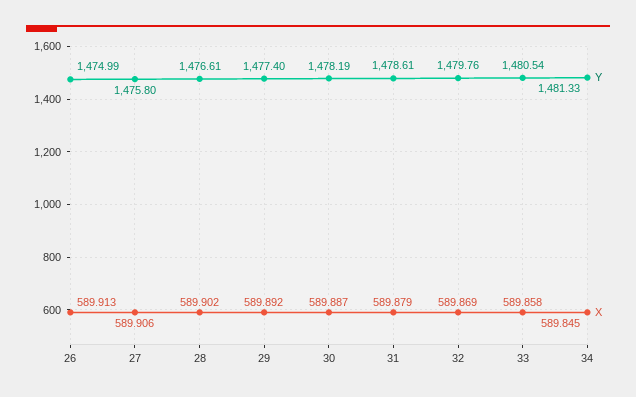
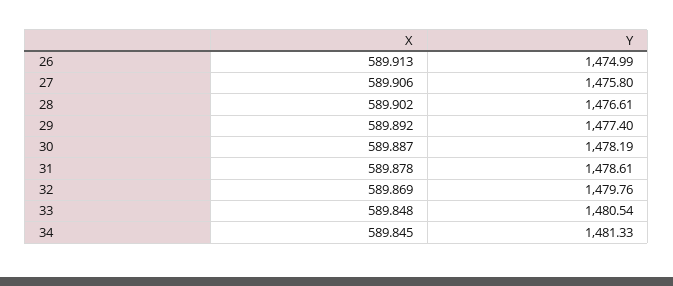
  {
    "Y": {
      "26": 1474.99,
      "27": 1475.8,
      "28": 1476.61,
      "29": 1477.4,
      "30": 1478.19,
      "31": 1478.61,
      "32": 1479.76,
      "33": 1480.54,
      "34": 1481.33
    },
    "X": {
      "26": 589.913,
      "27": 589.906,
      "28": 589.902,
      "29": 589.892,
      "30": 589.887,
-     "31": 589.879,
+     "31": 589.878,
      "32": 589.869,
-     "33": 589.858,
+     "33": 589.848,
      "34": 589.845
    }
  }

